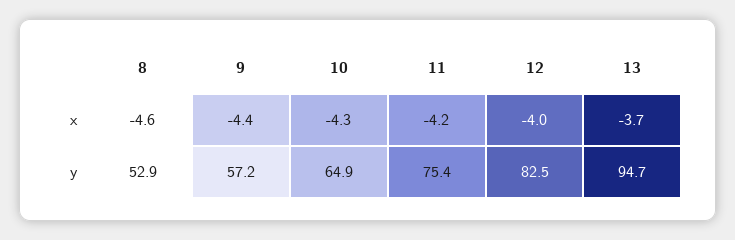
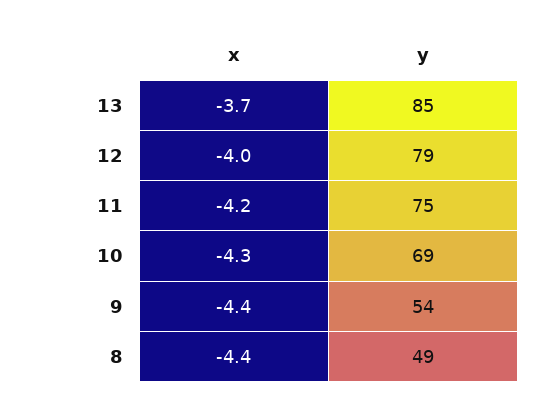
  {
    "8": {
-     "x": -4.6,
+     "x": -4.4,
-     "y": 52.9
+     "y": 49
    },
    "9": {
      "x": -4.4,
-     "y": 57.2
+     "y": 54
    },
    "10": {
      "x": -4.3,
-     "y": 64.9
+     "y": 69
    },
    "11": {
      "x": -4.2,
      "y": 75.4
    },
    "12": {
      "x": -4,
-     "y": 82.5
+     "y": 79
    },
    "13": {
      "x": -3.7,
-     "y": 94.7
+     "y": 85
    }
  }

